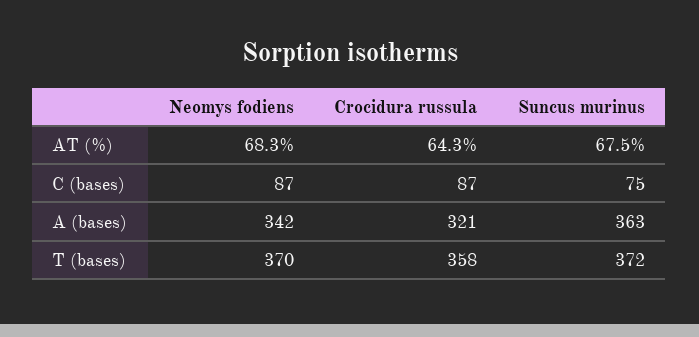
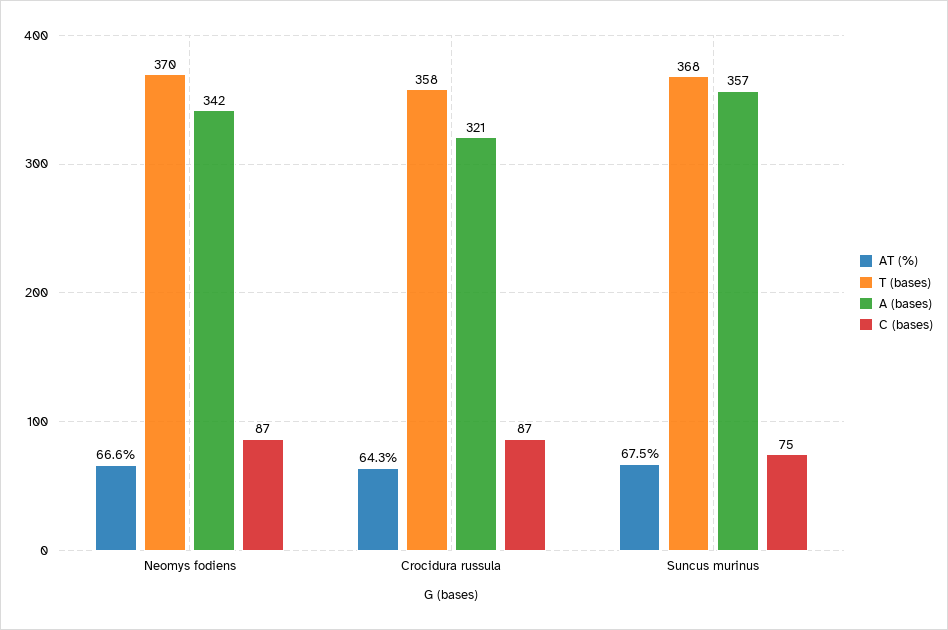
  {
    "AT (%)": {
-     "Neomys fodiens": 68.3,
+     "Neomys fodiens": 66.6,
      "Crocidura russula": 64.3,
      "Suncus murinus": 67.5
    },
    "C (bases)": {
      "Neomys fodiens": 87,
      "Crocidura russula": 87,
      "Suncus murinus": 75
    },
    "A (bases)": {
      "Neomys fodiens": 342,
      "Crocidura russula": 321,
-     "Suncus murinus": 363
+     "Suncus murinus": 357
    },
    "T (bases)": {
      "Neomys fodiens": 370,
      "Crocidura russula": 358,
-     "Suncus murinus": 372
+     "Suncus murinus": 368
    }
  }

